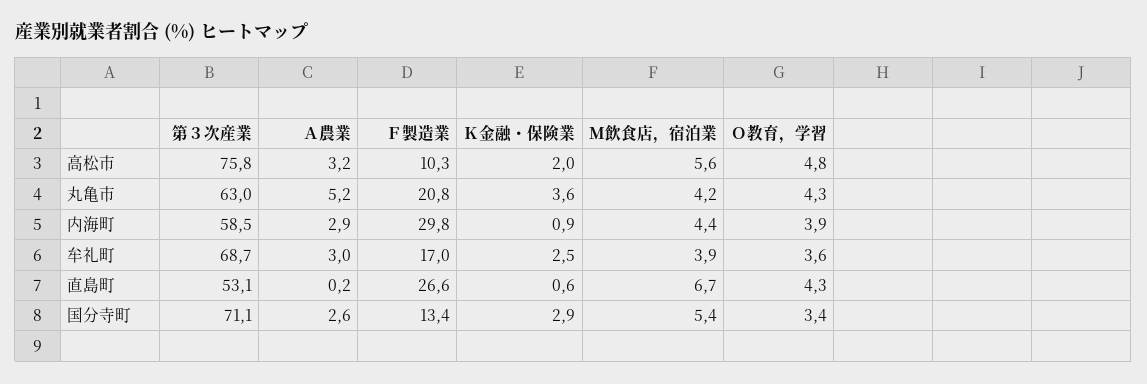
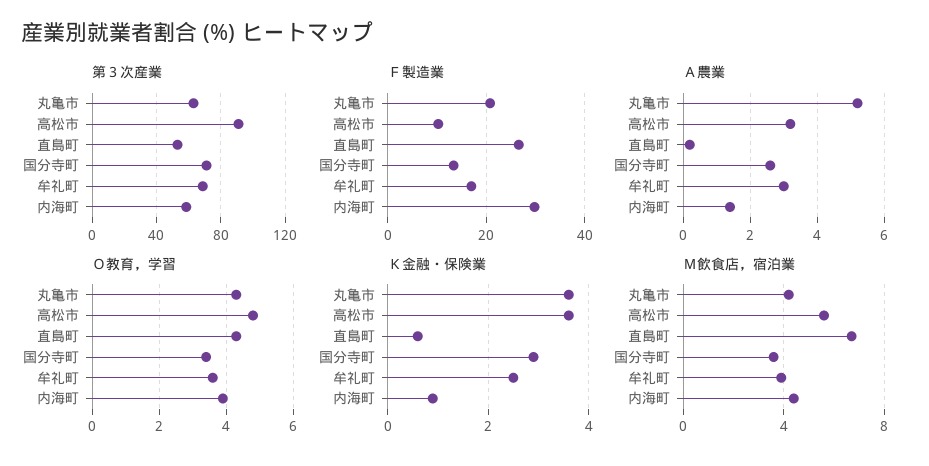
  {
    "第３次産業": {
-     "高松市": 75.8,
+     "高松市": 90,
      "丸亀市": 63,
      "内海町": 58.5,
      "牟礼町": 68.7,
      "直島町": 53.1,
      "国分寺町": 71.1
    },
    "Ａ農業": {
      "高松市": 3.2,
      "丸亀市": 5.2,
-     "内海町": 2.9,
+     "内海町": 1.5,
      "牟礼町": 3,
      "直島町": 0.2,
      "国分寺町": 2.6
    },
    "Ｆ製造業": {
      "高松市": 10.3,
      "丸亀市": 20.8,
      "内海町": 29.8,
      "牟礼町": 17,
      "直島町": 26.6,
      "国分寺町": 13.4
    },
    "Ｋ金融・保険業": {
-     "高松市": 2,
+     "高松市": 3.5,
      "丸亀市": 3.6,
      "内海町": 0.9,
      "牟礼町": 2.5,
      "直島町": 0.6,
      "国分寺町": 2.9
    },
    "Ｍ飲食店，宿泊業": {
      "高松市": 5.6,
      "丸亀市": 4.2,
      "内海町": 4.4,
      "牟礼町": 3.9,
      "直島町": 6.7,
-     "国分寺町": 5.4
+     "国分寺町": 3.5
    },
    "Ｏ教育，学習": {
      "高松市": 4.8,
      "丸亀市": 4.3,
      "内海町": 3.9,
      "牟礼町": 3.6,
      "直島町": 4.3,
      "国分寺町": 3.4
    }
  }

